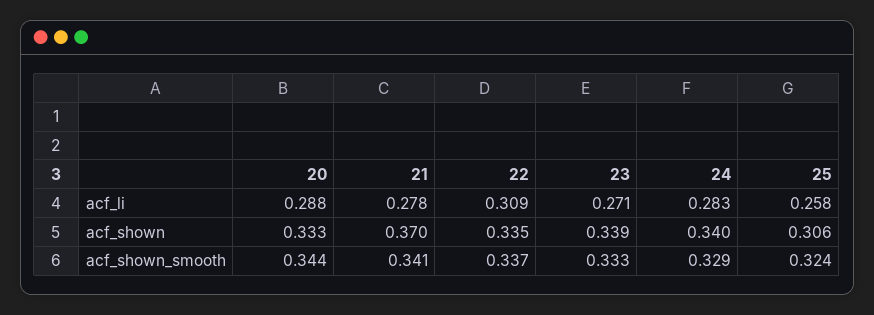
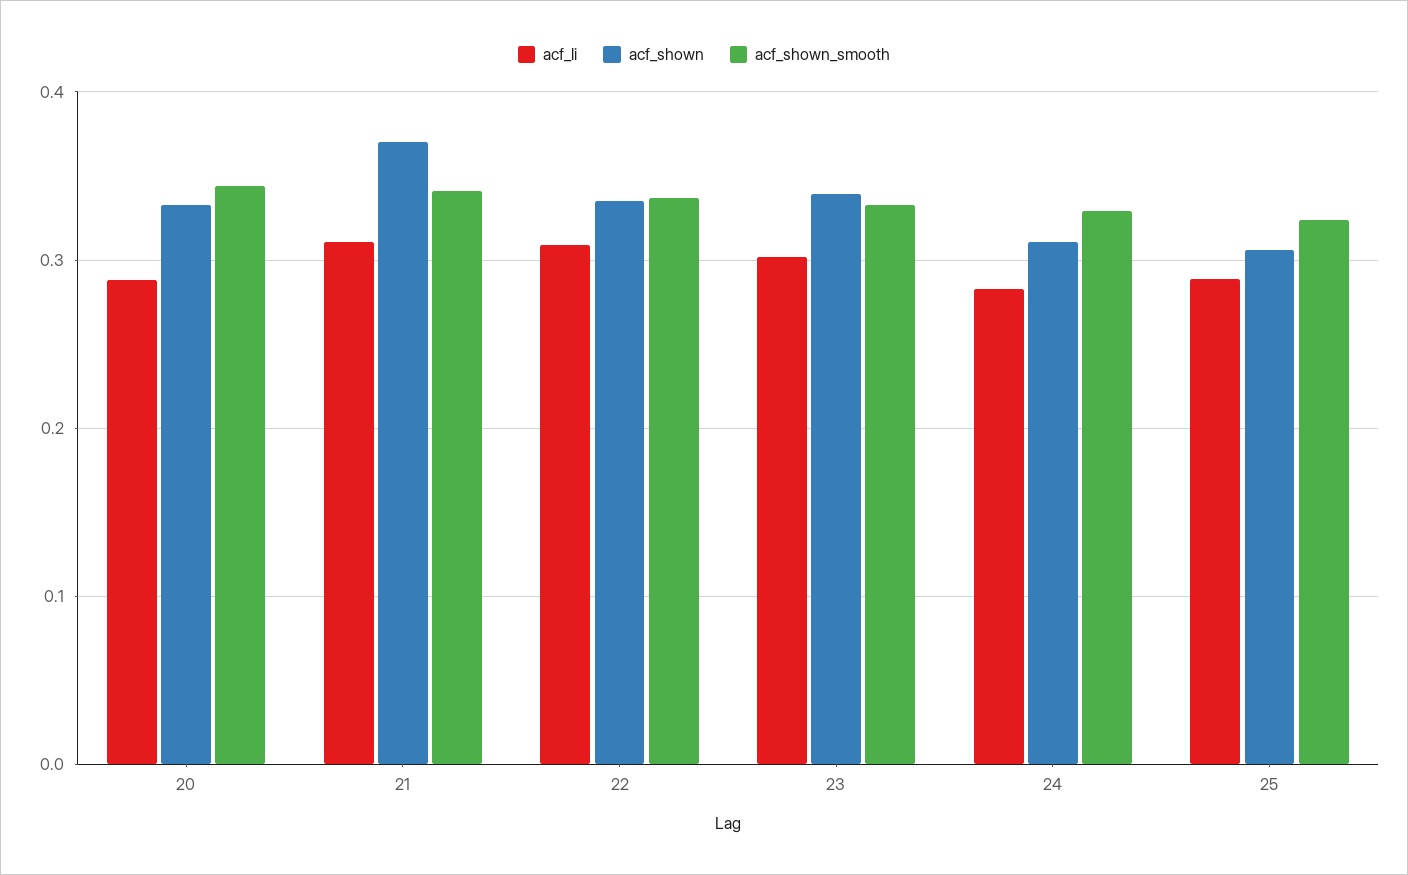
  {
    "acf_li": {
      "20": 0.288,
-     "21": 0.278,
+     "21": 0.31,
      "22": 0.309,
-     "23": 0.271,
+     "23": 0.3,
      "24": 0.283,
-     "25": 0.258
+     "25": 0.29
    },
    "acf_shown": {
      "20": 0.333,
      "21": 0.37,
      "22": 0.335,
      "23": 0.339,
-     "24": 0.34,
+     "24": 0.31,
      "25": 0.306
    },
    "acf_shown_smooth": {
      "20": 0.344,
      "21": 0.341,
      "22": 0.337,
      "23": 0.333,
      "24": 0.329,
      "25": 0.324
    }
  }

